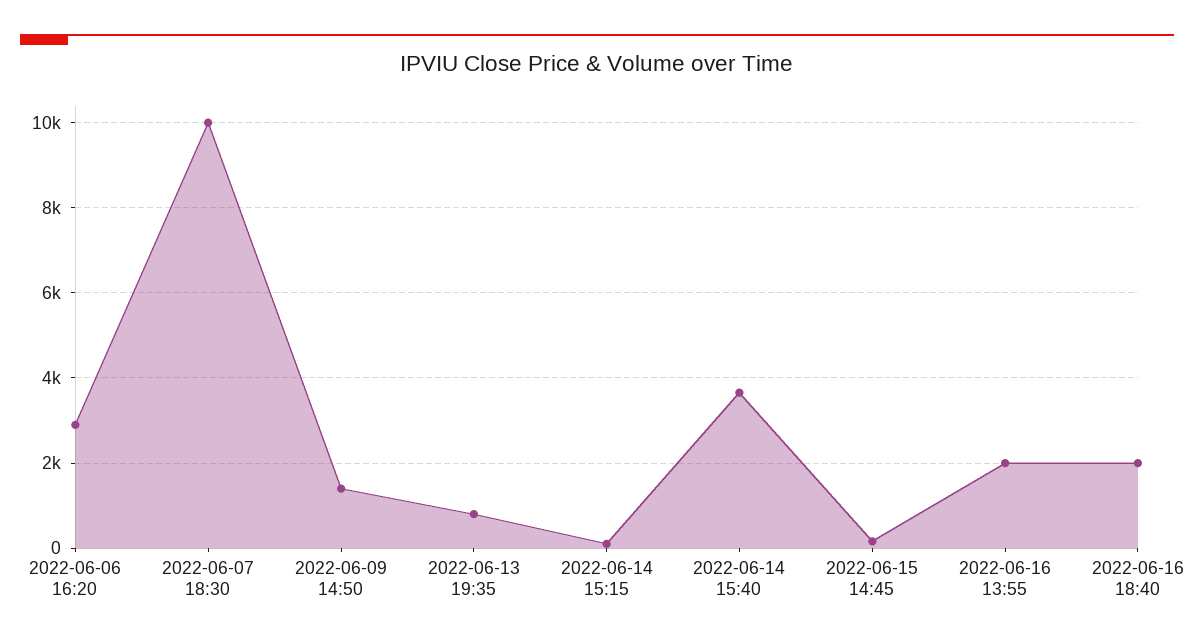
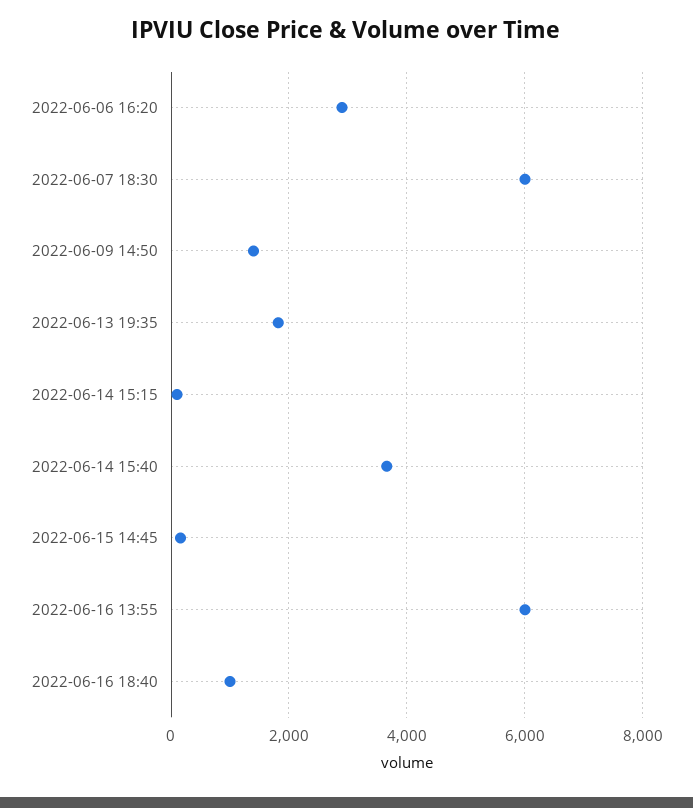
  {
    "2022-06-06 16:20": 3000,
-   "2022-06-07 18:30": 10000,
+   "2022-06-07 18:30": 6000,
    "2022-06-09 14:50": 1400,
-   "2022-06-13 19:35": 800,
+   "2022-06-13 19:35": 1800,
    "2022-06-14 15:15": 200,
    "2022-06-14 15:40": 3600,
    "2022-06-15 14:45": 200,
-   "2022-06-16 13:55": 2000,
+   "2022-06-16 13:55": 6000,
-   "2022-06-16 18:40": 2000
+   "2022-06-16 18:40": 1000
  }

